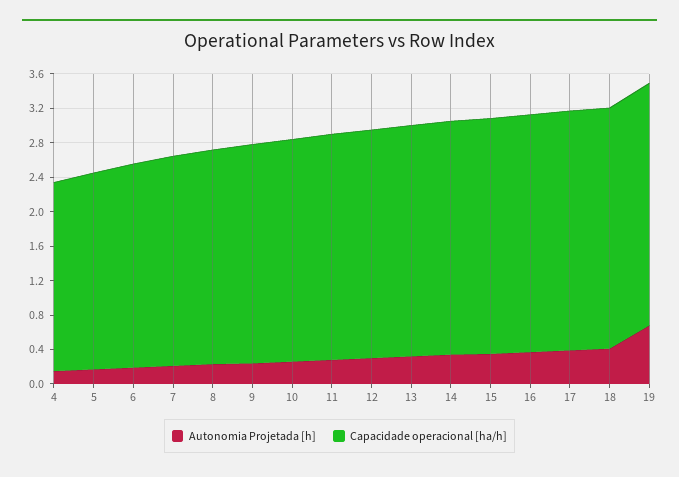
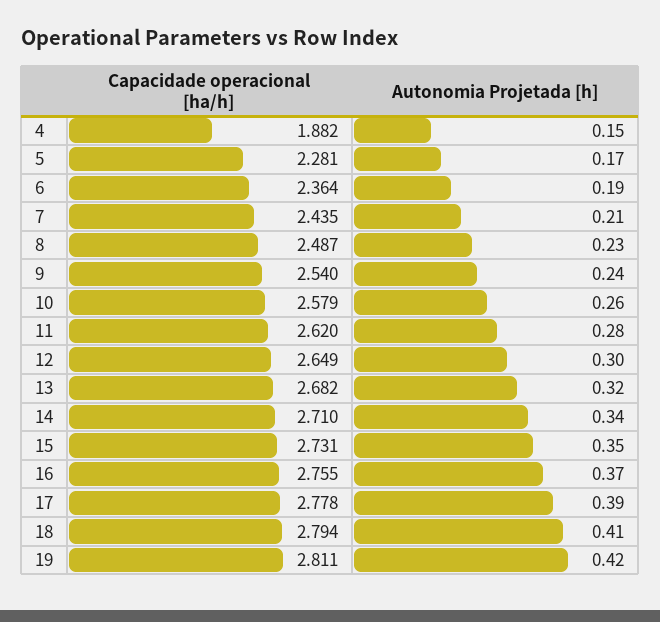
  {
    "Autonomia Projetada [h]": {
      "4": 0.15,
      "5": 0.17,
      "6": 0.19,
      "7": 0.21,
      "8": 0.23,
      "9": 0.24,
      "10": 0.26,
      "11": 0.28,
      "12": 0.3,
      "13": 0.32,
      "14": 0.34,
      "15": 0.35,
      "16": 0.37,
      "17": 0.39,
      "18": 0.41,
-     "19": 0.7
+     "19": 0.42
    },
    "Capacidade operacional [ha/h]": {
-     "4": 2.2,
+     "4": 1.882,
      "5": 2.281,
      "6": 2.364,
      "7": 2.435,
      "8": 2.487,
      "9": 2.54,
      "10": 2.579,
      "11": 2.62,
      "12": 2.649,
      "13": 2.682,
      "14": 2.71,
      "15": 2.731,
      "16": 2.755,
      "17": 2.778,
      "18": 2.794,
      "19": 2.811
    }
  }

